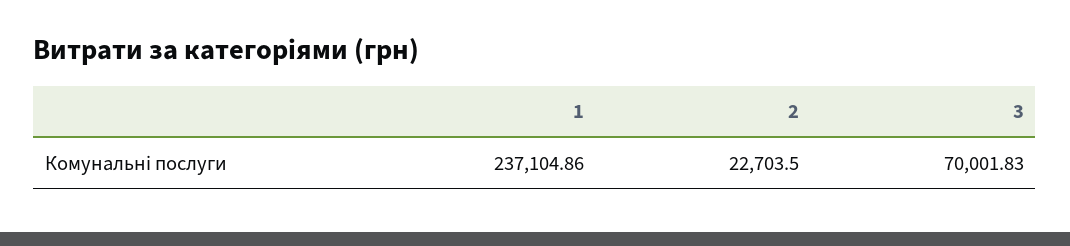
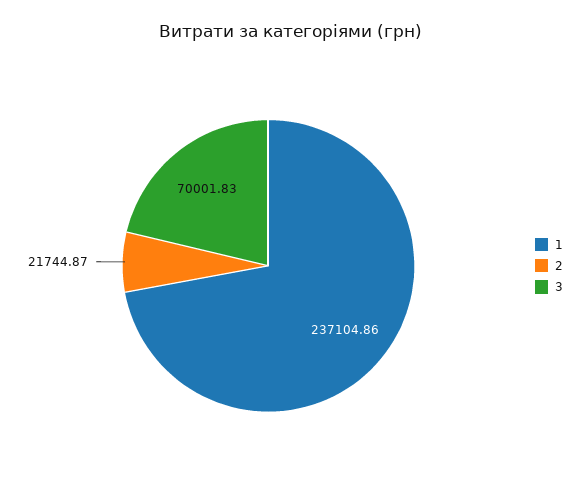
  {
    "1": 237104.86,
-   "2": 22703.5,
+   "2": 21744.87,
    "3": 70001.83
  }

